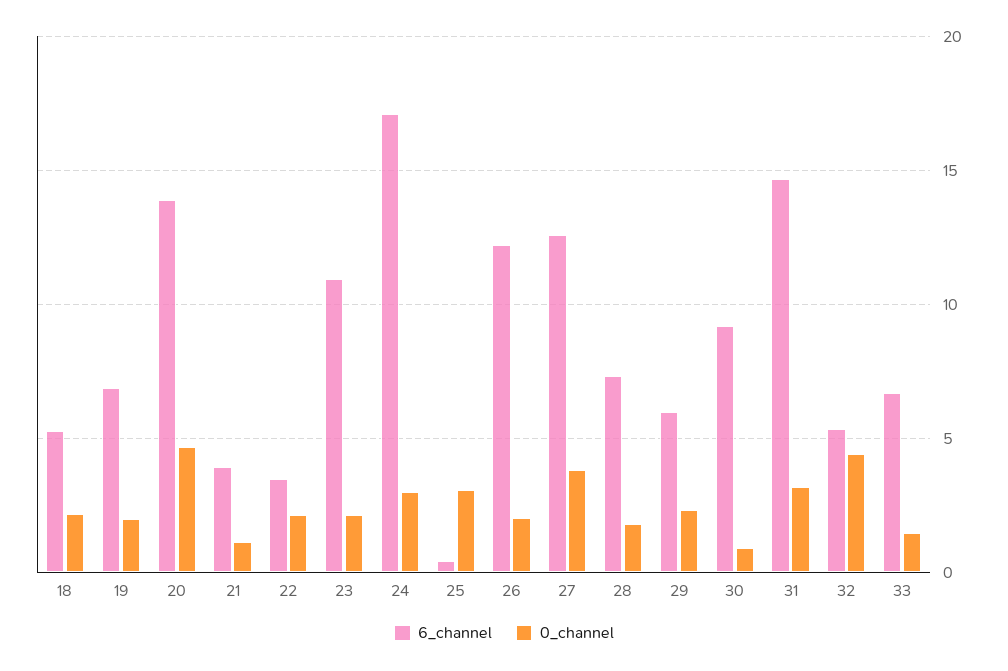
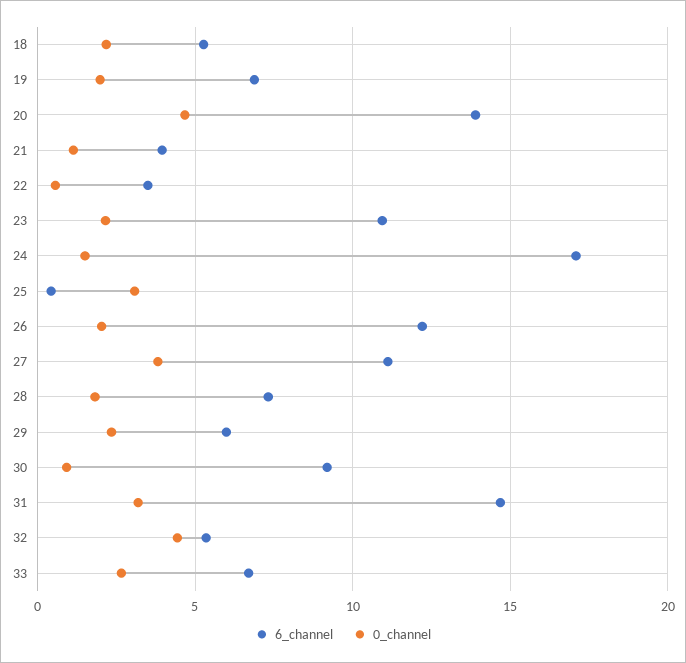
  {
    "6_channel": {
      "18": 5.5,
      "19": 7,
      "20": 14,
      "21": 4,
      "22": 3.5,
      "23": 11,
      "24": 17,
      "25": 0.5,
      "26": 12,
-     "27": 12.5,
+     "27": 11,
      "28": 7.5,
      "29": 6,
      "30": 9,
      "31": 14.5,
      "32": 5.5,
      "33": 6.5
    },
    "0_channel": {
      "18": 2,
      "19": 2,
      "20": 4.5,
      "21": 1,
-     "22": 2,
+     "22": 0.5,
      "23": 2,
-     "24": 3,
+     "24": 1.5,
      "25": 3,
      "26": 2,
      "27": 4,
      "28": 2,
      "29": 2.5,
      "30": 1,
      "31": 3,
      "32": 4.5,
-     "33": 1.5
+     "33": 2.5
    }
  }

